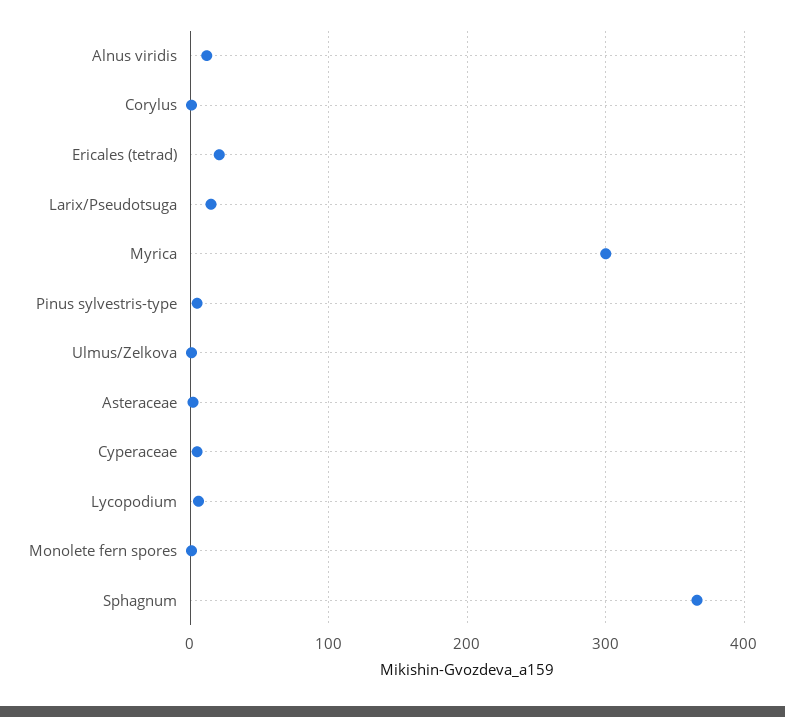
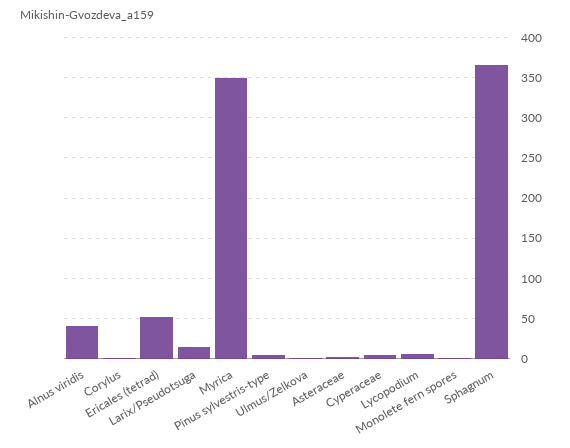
  {
-   "Alnus viridis": 10,
+   "Alnus viridis": 40,
    "Corylus": 0,
-   "Ericales (tetrad)": 20,
+   "Ericales (tetrad)": 50,
    "Larix/Pseudotsuga": 20,
-   "Myrica": 300,
+   "Myrica": 350,
    "Pinus sylvestris-type": 10,
    "Ulmus/Zelkova": 0,
    "Asteraceae": 0,
    "Cyperaceae": 10,
    "Lycopodium": 10,
    "Monolete fern spores": 0,
    "Sphagnum": 370
  }

